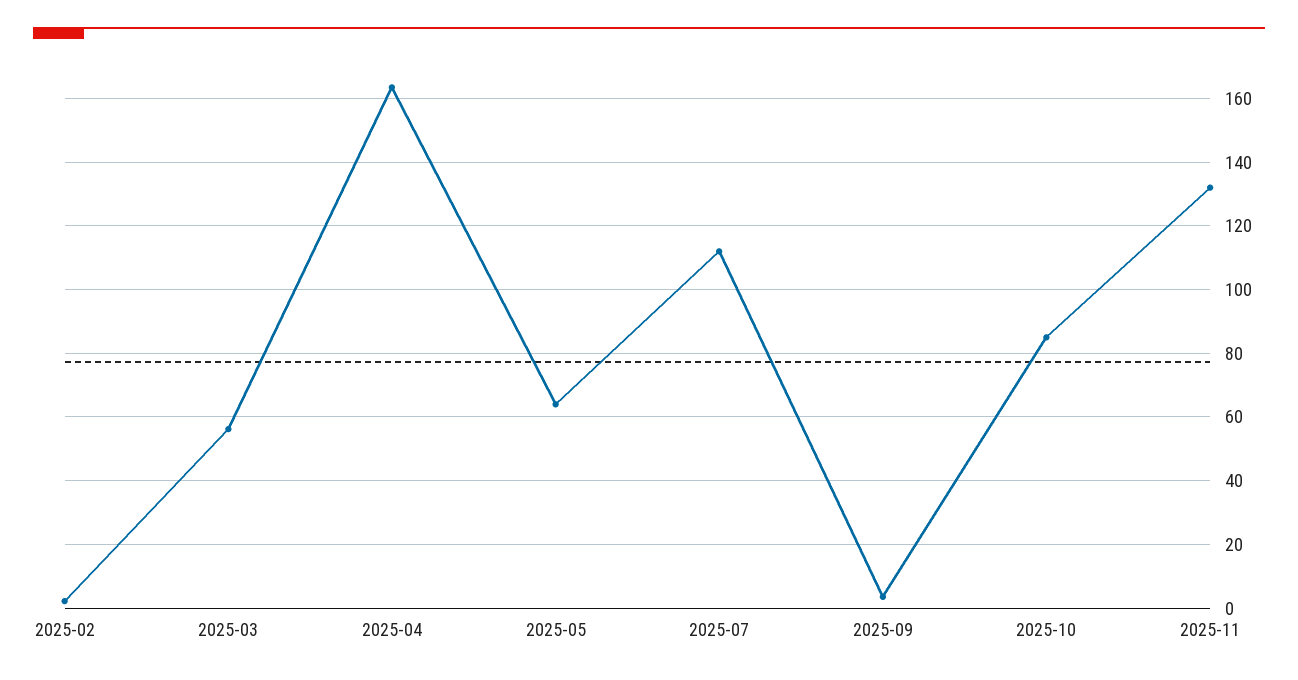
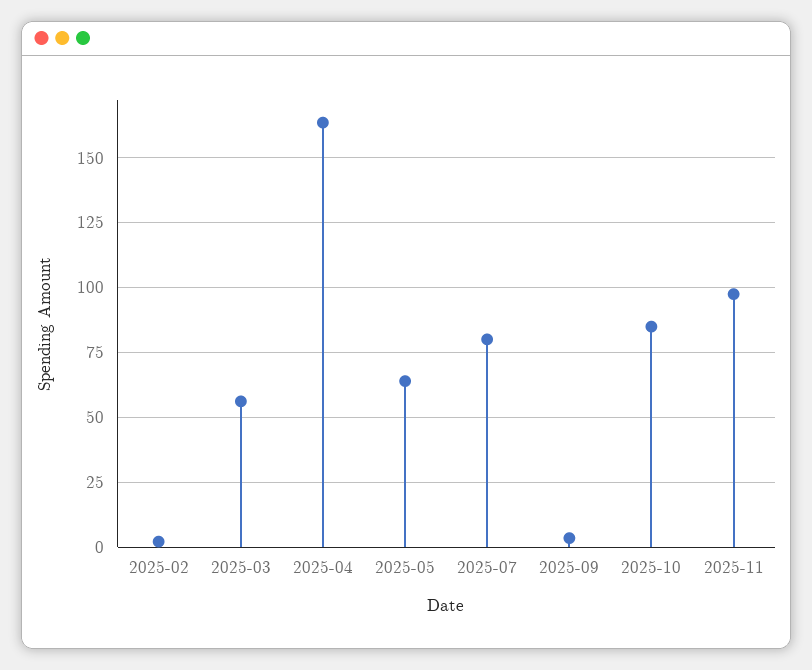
  {
    "2025-02": 2,
    "2025-03": 56,
    "2025-04": 164,
    "2025-05": 64,
-   "2025-07": 112,
+   "2025-07": 80,
    "2025-09": 4,
    "2025-10": 86,
-   "2025-11": 132
+   "2025-11": 97.5
  }

